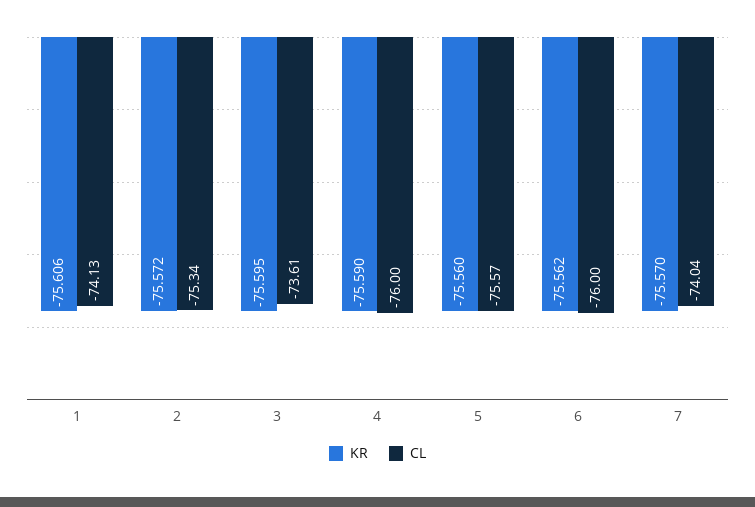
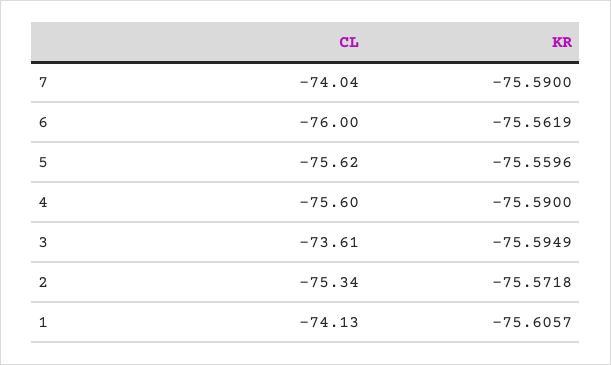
  {
    "KR": {
      "1": -75.6057,
      "2": -75.5718,
      "3": -75.5949,
      "4": -75.59,
      "5": -75.5596,
      "6": -75.5619,
-     "7": -75.57
+     "7": -75.59
    },
    "CL": {
      "1": -74.13,
      "2": -75.34,
      "3": -73.61,
-     "4": -76,
+     "4": -75.6,
-     "5": -75.57,
+     "5": -75.62,
      "6": -76,
      "7": -74.04
    }
  }

